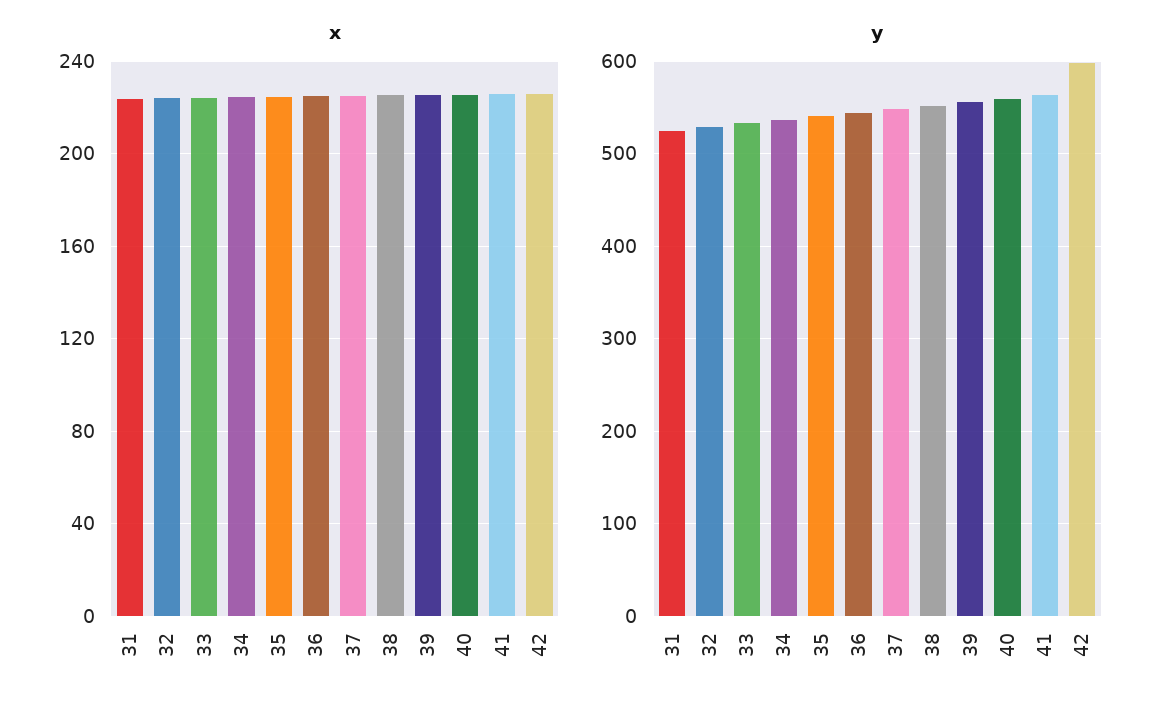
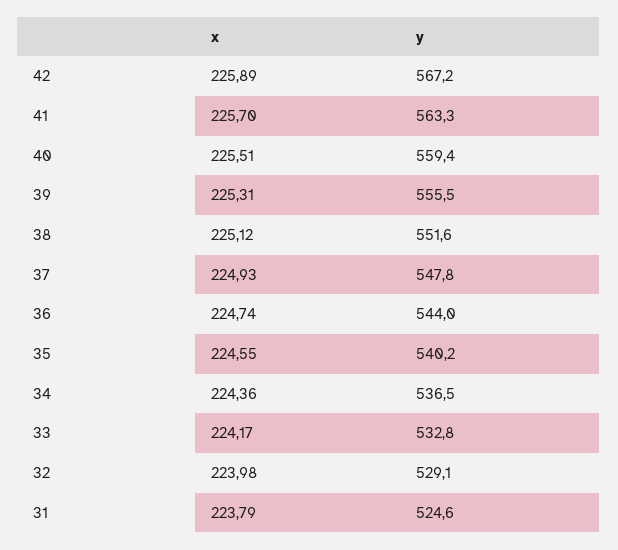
  {
    "x": {
      "31": 223.79,
      "32": 223.98,
      "33": 224.17,
      "34": 224.36,
      "35": 224.55,
      "36": 224.74,
      "37": 224.93,
      "38": 225.12,
      "39": 225.31,
      "40": 225.51,
      "41": 225.7,
      "42": 225.89
    },
    "y": {
      "31": 524.6,
      "32": 529.1,
      "33": 532.8,
      "34": 536.5,
      "35": 540.2,
      "36": 544,
      "37": 547.8,
      "38": 551.6,
      "39": 555.5,
      "40": 559.4,
      "41": 563.3,
-     "42": 600
+     "42": 567.2
    }
  }

